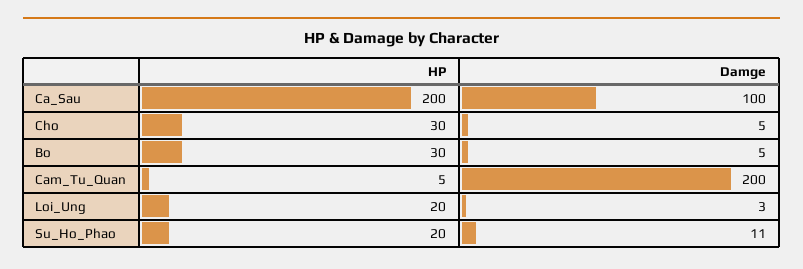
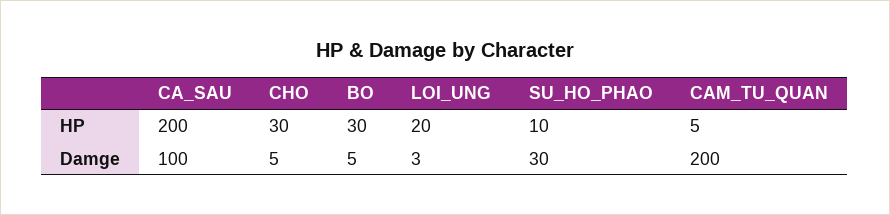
  {
    "HP": {
      "Ca_Sau": 200,
      "Cho": 30,
      "Bo": 30,
      "Cam_Tu_Quan": 5,
      "Loi_Ung": 20,
-     "Su_Ho_Phao": 20
+     "Su_Ho_Phao": 10
    },
    "Damge": {
      "Ca_Sau": 100,
      "Cho": 5,
      "Bo": 5,
      "Cam_Tu_Quan": 200,
      "Loi_Ung": 3,
-     "Su_Ho_Phao": 11
+     "Su_Ho_Phao": 30
    }
  }

